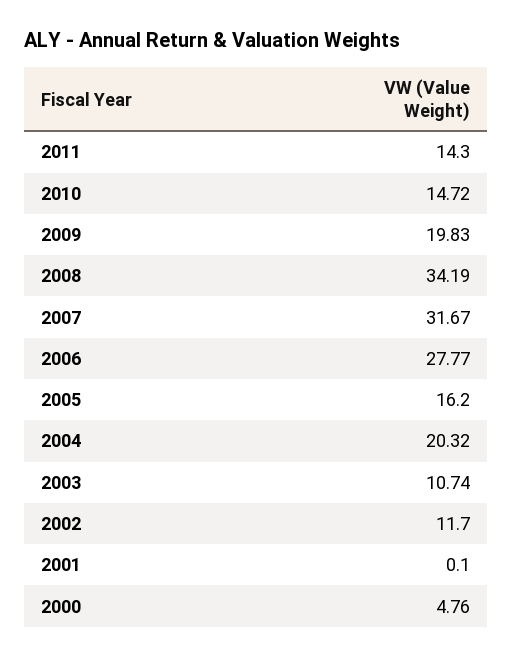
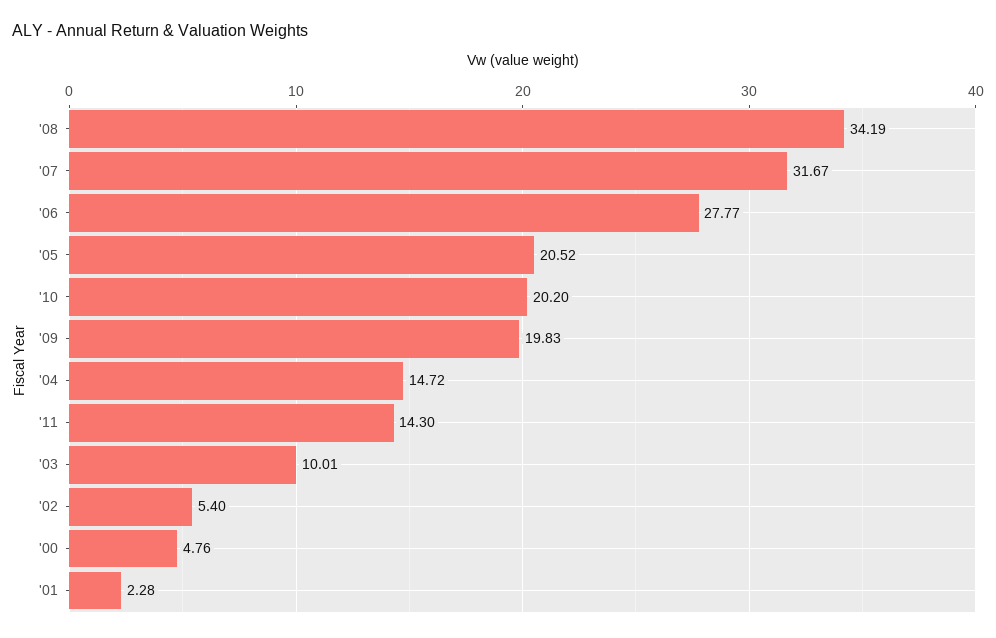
  {
    "2011": 14.3,
-   "2010": 14.72,
+   "2010": 20.2,
    "2009": 19.83,
    "2008": 34.19,
    "2007": 31.67,
    "2006": 27.77,
-   "2005": 16.2,
+   "2005": 20.52,
-   "2004": 20.32,
+   "2004": 14.72,
-   "2003": 10.74,
+   "2003": 10.01,
-   "2002": 11.7,
+   "2002": 5.4,
-   "2001": 0.1,
+   "2001": 2.28,
    "2000": 4.76
  }

